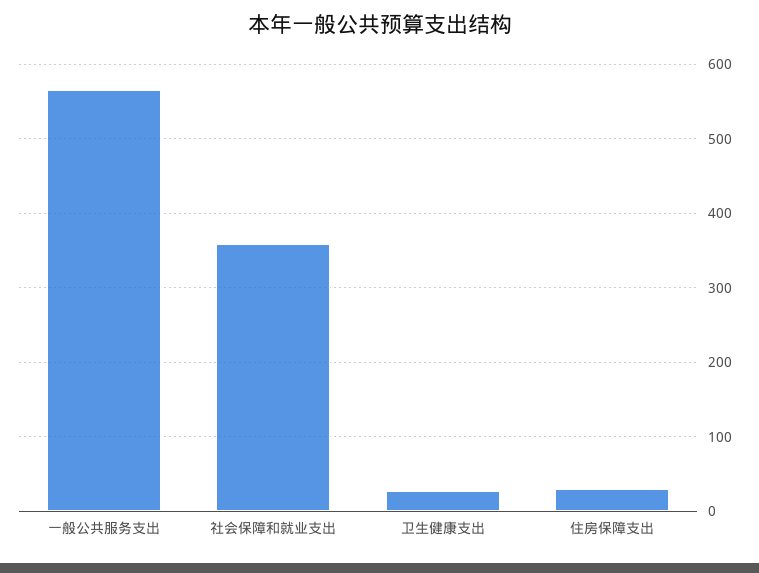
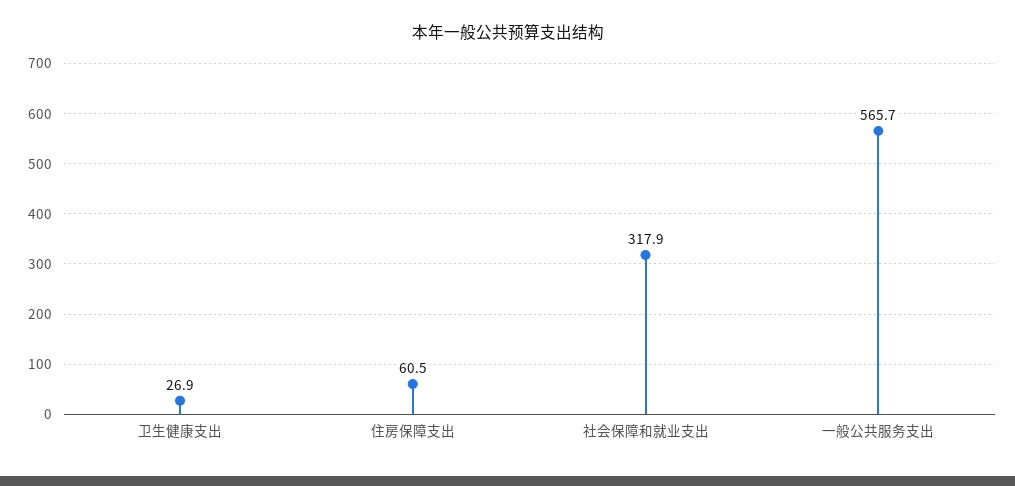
  {
    "一般公共服务支出": 565.7,
-   "社会保障和就业支出": 360,
+   "社会保障和就业支出": 317.9,
    "卫生健康支出": 26.9,
-   "住房保障支出": 30
+   "住房保障支出": 60.5
  }

